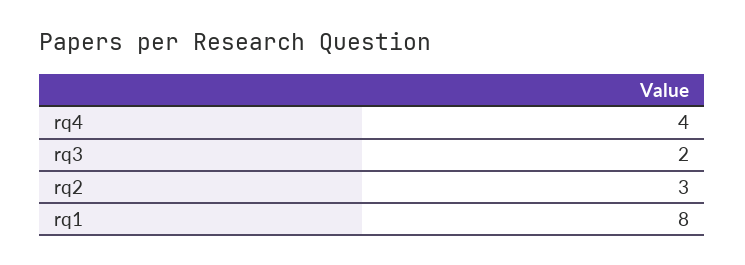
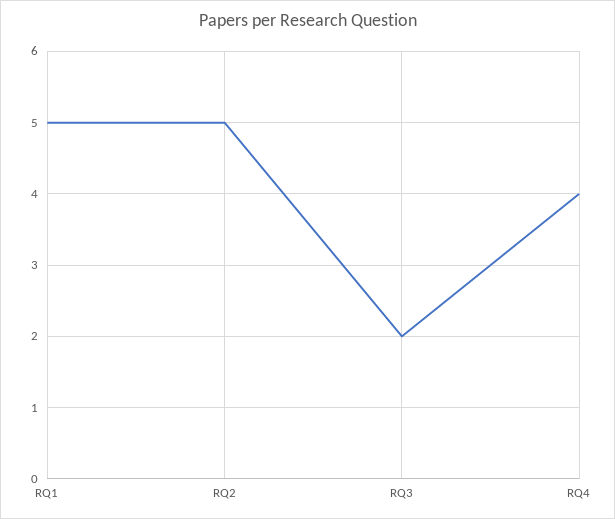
  {
    "rq4": 4,
    "rq3": 2,
-   "rq2": 3,
+   "rq2": 5,
-   "rq1": 8
+   "rq1": 5
  }

